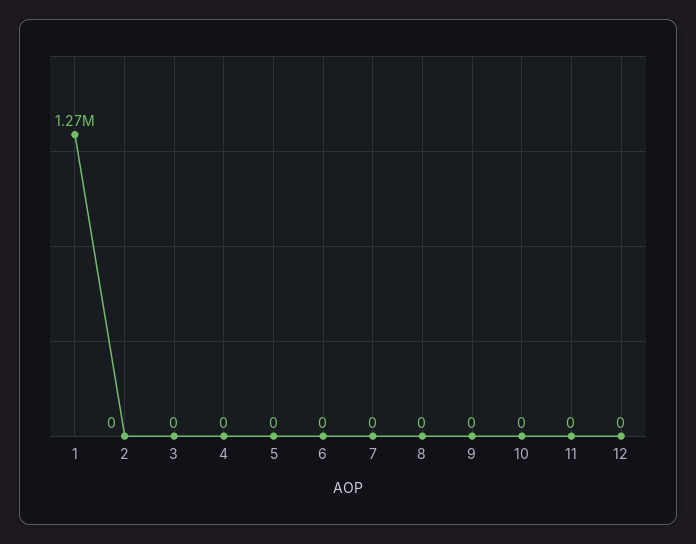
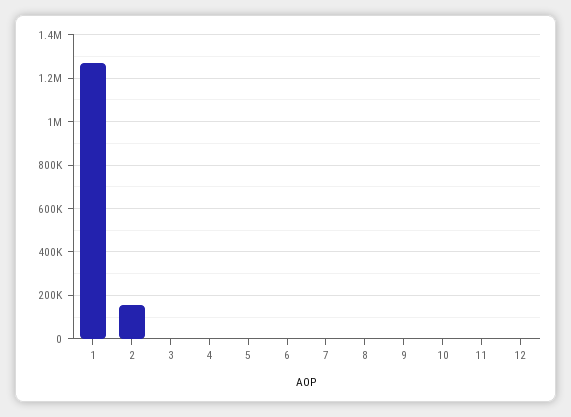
  {
    "1": 1270000,
-   "2": 0,
+   "2": 150000,
    "3": 0,
    "4": 0,
    "5": 0,
    "6": 0,
    "7": 0,
    "8": 0,
    "9": 0,
    "10": 0,
    "11": 0,
    "12": 0
  }

